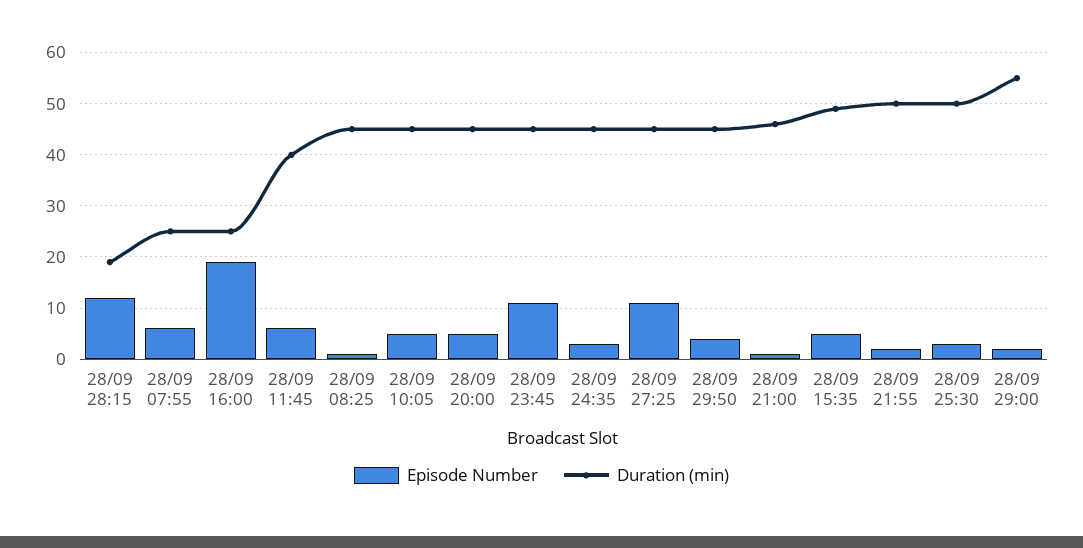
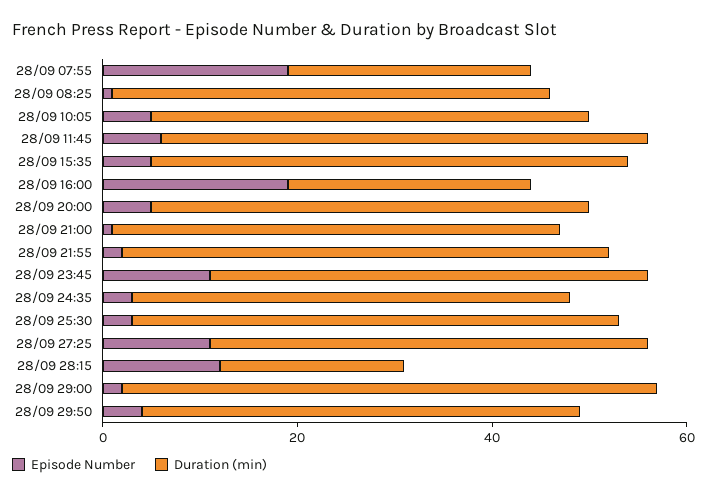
  {
    "Episode Number": {
      "28/09 28:15": 10,
-     "28/09 07:55": 5,
+     "28/09 07:55": 20,
      "28/09 16:00": 20,
      "28/09 11:45": 5,
      "28/09 08:25": 0,
      "28/09 10:05": 5,
      "28/09 20:00": 5,
      "28/09 23:45": 10,
      "28/09 24:35": 5,
      "28/09 27:25": 10,
      "28/09 29:50": 5,
      "28/09 21:00": 0,
      "28/09 15:35": 5,
      "28/09 21:55": 0,
      "28/09 25:30": 5,
      "28/09 29:00": 0
    },
    "Duration (min)": {
      "28/09 28:15": 20,
      "28/09 07:55": 25,
      "28/09 16:00": 25,
-     "28/09 11:45": 40,
+     "28/09 11:45": 50,
      "28/09 08:25": 45,
      "28/09 10:05": 45,
      "28/09 20:00": 45,
      "28/09 23:45": 45,
      "28/09 24:35": 45,
      "28/09 27:25": 45,
      "28/09 29:50": 45,
      "28/09 21:00": 45,
      "28/09 15:35": 50,
      "28/09 21:55": 50,
      "28/09 25:30": 50,
      "28/09 29:00": 55
    }
  }

